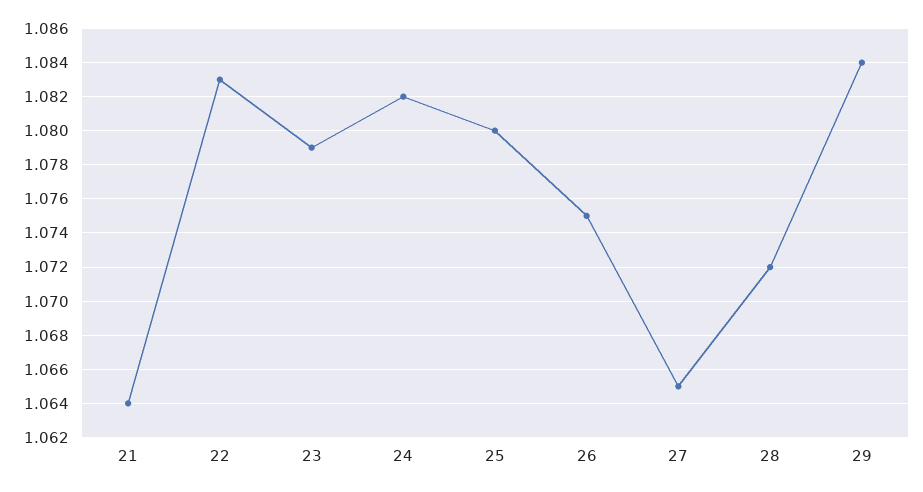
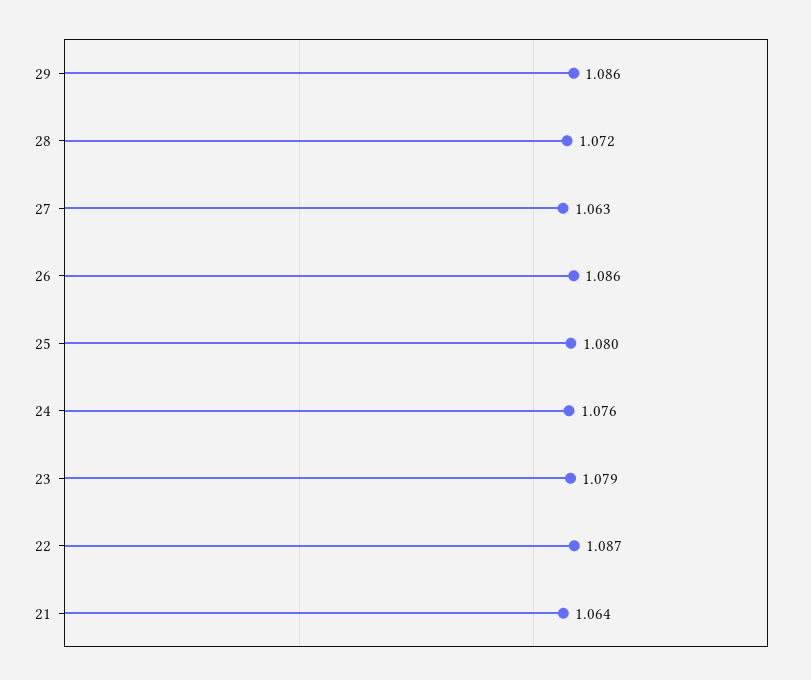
  {
    "21": 1.064,
-   "22": 1.083,
+   "22": 1.087,
    "23": 1.079,
-   "24": 1.082,
+   "24": 1.076,
    "25": 1.08,
-   "26": 1.075,
+   "26": 1.086,
-   "27": 1.065,
+   "27": 1.063,
    "28": 1.072,
-   "29": 1.084
+   "29": 1.086
  }

